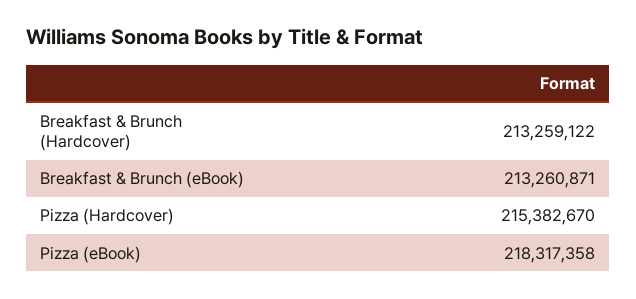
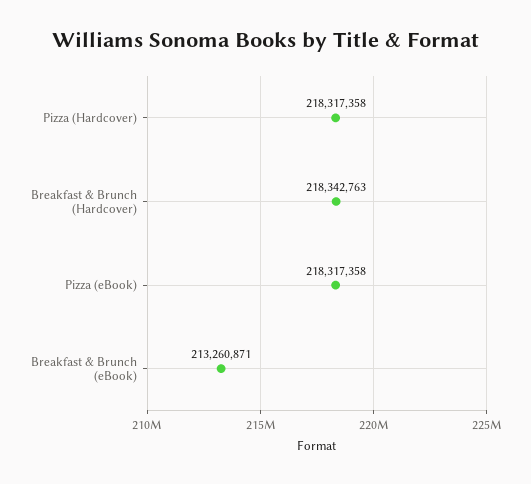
  {
-   "Breakfast & Brunch (Hardcover)": 213259122,
+   "Breakfast & Brunch (Hardcover)": 218342763,
    "Breakfast & Brunch (eBook)": 213260871,
-   "Pizza (Hardcover)": 215382670,
+   "Pizza (Hardcover)": 218317358,
    "Pizza (eBook)": 218317358
  }

